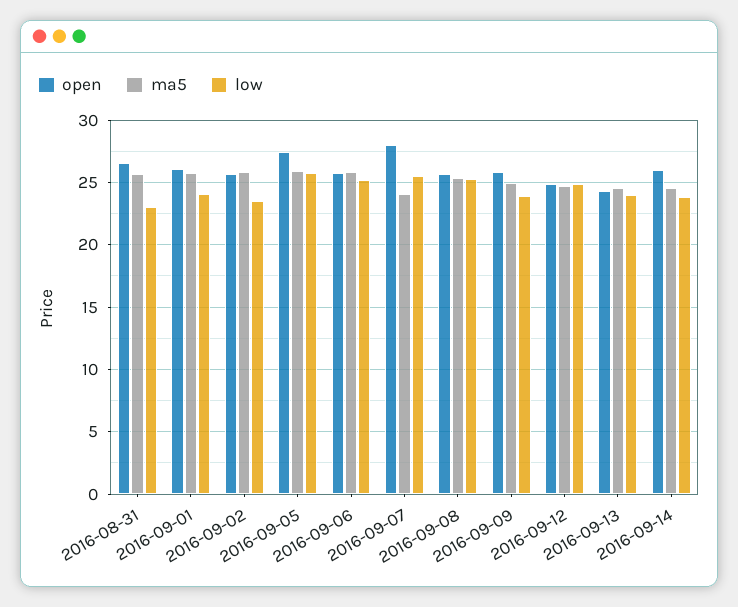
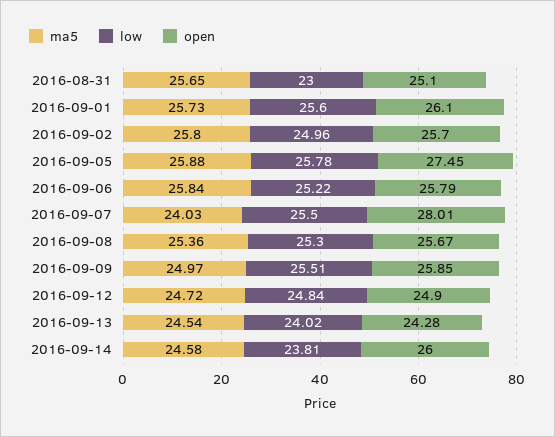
  {
    "open": {
-     "2016-08-31": 26.5,
+     "2016-08-31": 25.1,
      "2016-09-01": 26.1,
      "2016-09-02": 25.7,
      "2016-09-05": 27.45,
      "2016-09-06": 25.79,
      "2016-09-07": 28.01,
      "2016-09-08": 25.67,
      "2016-09-09": 25.85,
      "2016-09-12": 24.9,
      "2016-09-13": 24.28,
      "2016-09-14": 26
    },
    "ma5": {
      "2016-08-31": 25.65,
      "2016-09-01": 25.73,
      "2016-09-02": 25.8,
      "2016-09-05": 25.88,
      "2016-09-06": 25.84,
      "2016-09-07": 24.03,
      "2016-09-08": 25.36,
      "2016-09-09": 24.97,
      "2016-09-12": 24.72,
      "2016-09-13": 24.54,
      "2016-09-14": 24.58
    },
    "low": {
      "2016-08-31": 23,
-     "2016-09-01": 24,
+     "2016-09-01": 25.6,
-     "2016-09-02": 23.5,
+     "2016-09-02": 24.96,
      "2016-09-05": 25.78,
      "2016-09-06": 25.22,
      "2016-09-07": 25.5,
      "2016-09-08": 25.3,
-     "2016-09-09": 24,
+     "2016-09-09": 25.51,
      "2016-09-12": 24.84,
      "2016-09-13": 24.02,
      "2016-09-14": 23.81
    }
  }

